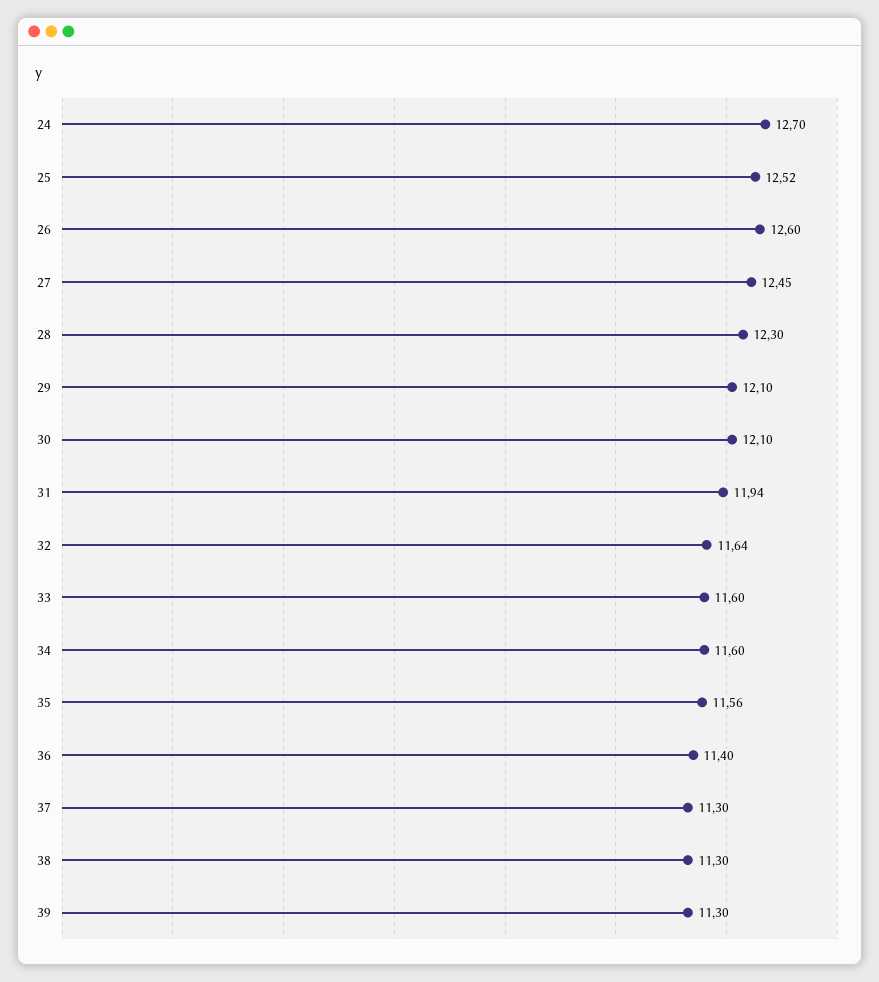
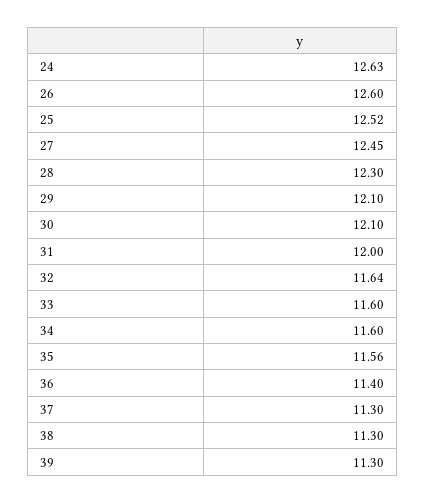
  {
-   "24": 12.7,
+   "24": 12.63,
    "25": 12.52,
    "26": 12.6,
    "27": 12.45,
    "28": 12.3,
    "29": 12.1,
    "30": 12.1,
-   "31": 11.94,
+   "31": 12,
    "32": 11.64,
    "33": 11.6,
    "34": 11.6,
    "35": 11.56,
    "36": 11.4,
    "37": 11.3,
    "38": 11.3,
    "39": 11.3
  }

